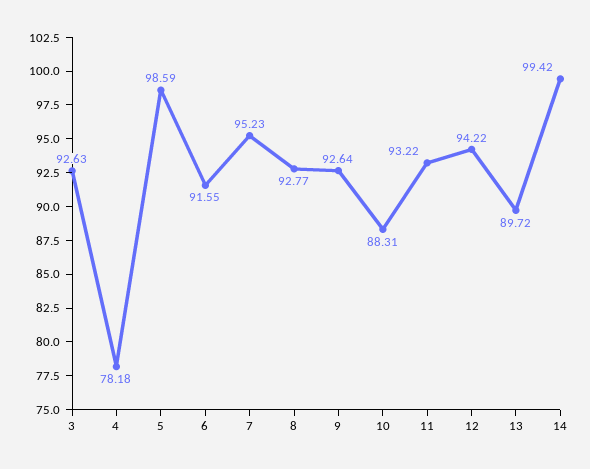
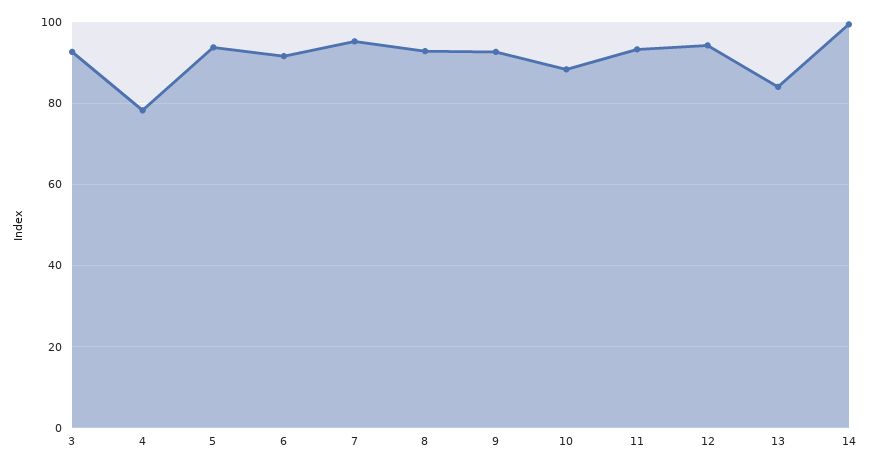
  {
    "3": 92.63,
    "4": 78.18,
-   "5": 98.59,
+   "5": 94,
    "6": 91.55,
    "7": 95.23,
    "8": 92.77,
    "9": 92.64,
    "10": 88.31,
    "11": 93.22,
    "12": 94.22,
-   "13": 89.72,
+   "13": 84,
    "14": 99.42
  }

